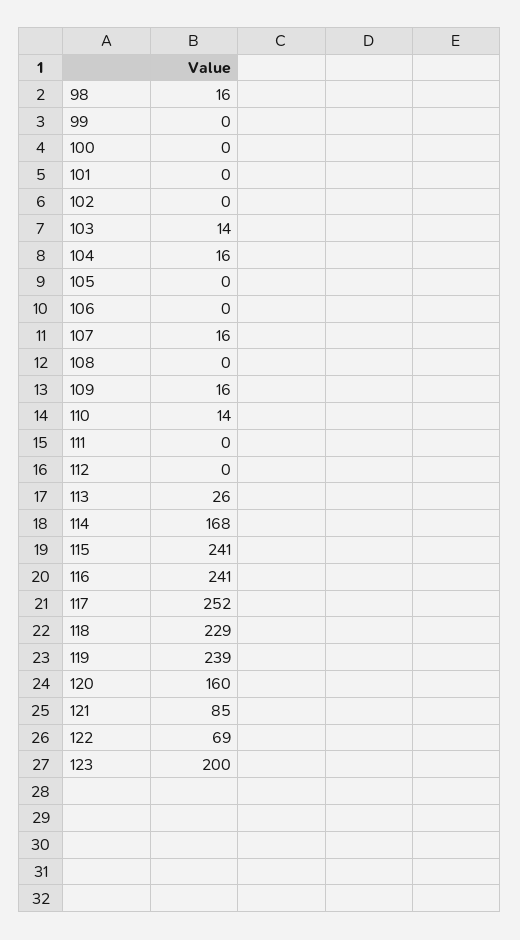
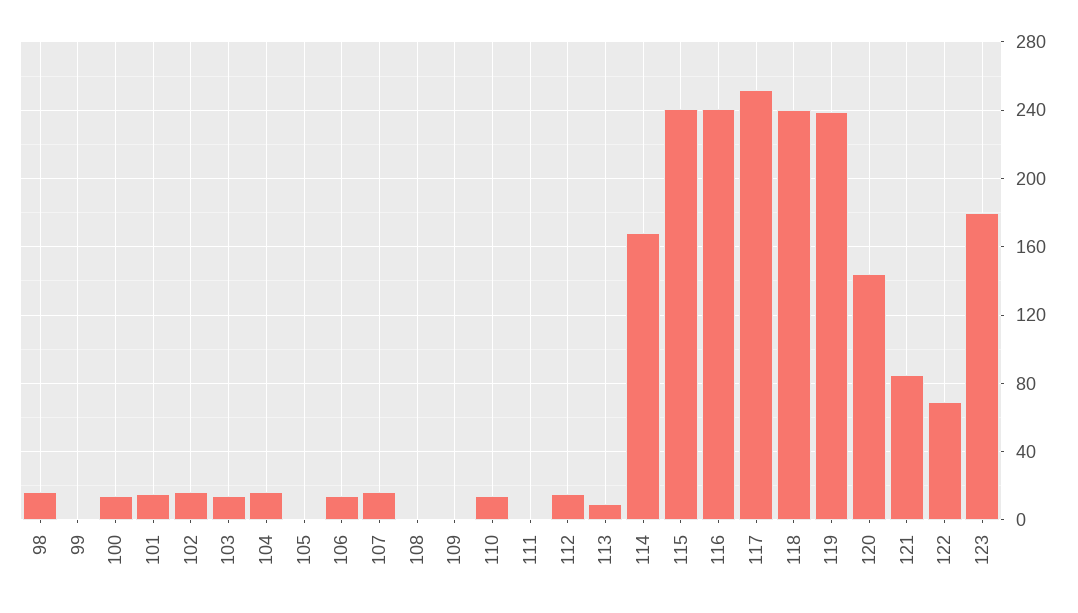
  {
    "98": 16,
    "99": 0,
-   "100": 0,
+   "100": 15,
-   "101": 0,
+   "101": 15,
-   "102": 0,
+   "102": 15,
    "103": 14,
    "104": 16,
    "105": 0,
-   "106": 0,
+   "106": 15,
    "107": 16,
    "108": 0,
-   "109": 16,
+   "109": 0,
    "110": 14,
    "111": 0,
-   "112": 0,
+   "112": 15,
-   "113": 26,
+   "113": 10,
    "114": 168,
    "115": 241,
    "116": 241,
    "117": 252,
-   "118": 229,
+   "118": 240,
    "119": 239,
-   "120": 160,
+   "120": 145,
    "121": 85,
    "122": 69,
-   "123": 200
+   "123": 180
  }

